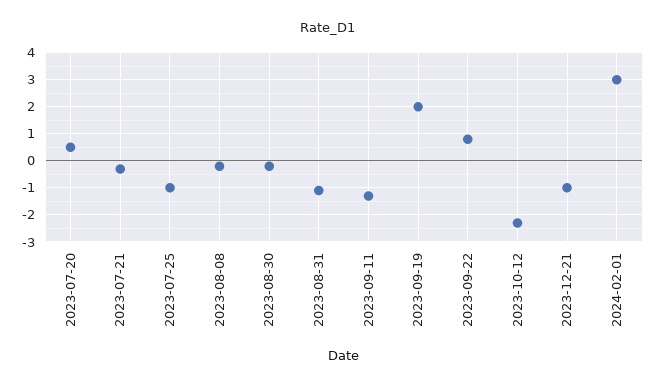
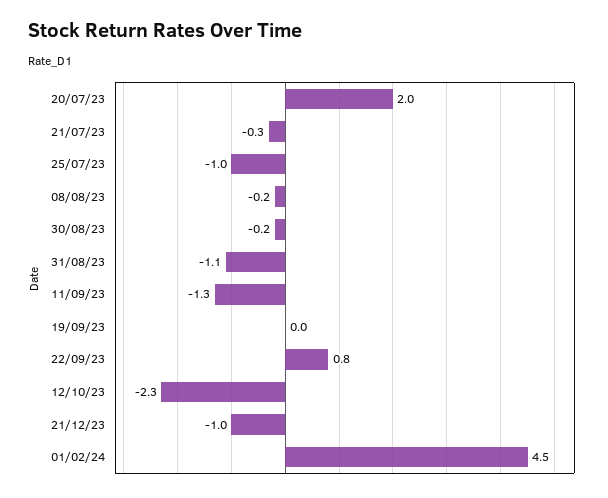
  {
-   "2023-07-20": 0.5,
+   "2023-07-20": 2,
    "2023-07-21": -0.3,
    "2023-07-25": -1,
    "2023-08-08": -0.2,
    "2023-08-30": -0.2,
    "2023-08-31": -1.1,
    "2023-09-11": -1.3,
-   "2023-09-19": 2,
+   "2023-09-19": 0,
    "2023-09-22": 0.8,
    "2023-10-12": -2.3,
    "2023-12-21": -1,
-   "2024-02-01": 3
+   "2024-02-01": 4.5
  }

